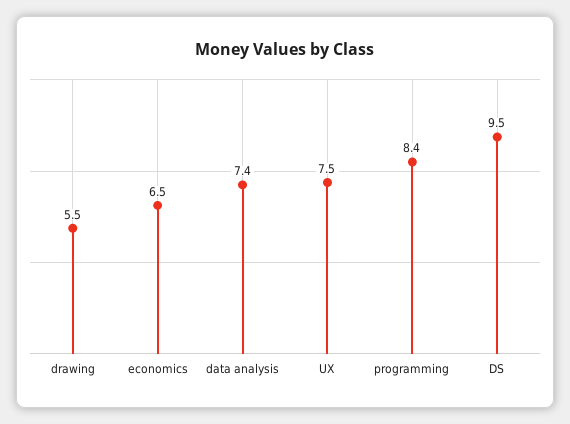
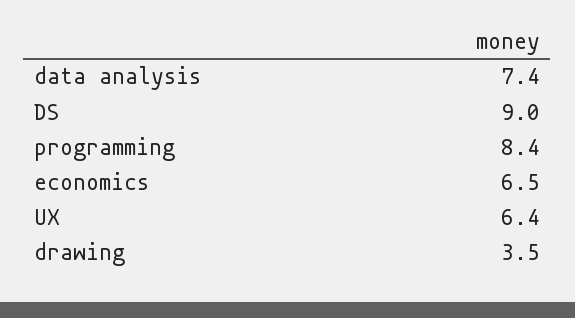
  {
-   "drawing": 5.5,
+   "drawing": 3.5,
    "economics": 6.5,
    "data analysis": 7.4,
-   "UX": 7.5,
+   "UX": 6.4,
    "programming": 8.4,
-   "DS": 9.5
+   "DS": 9
  }

